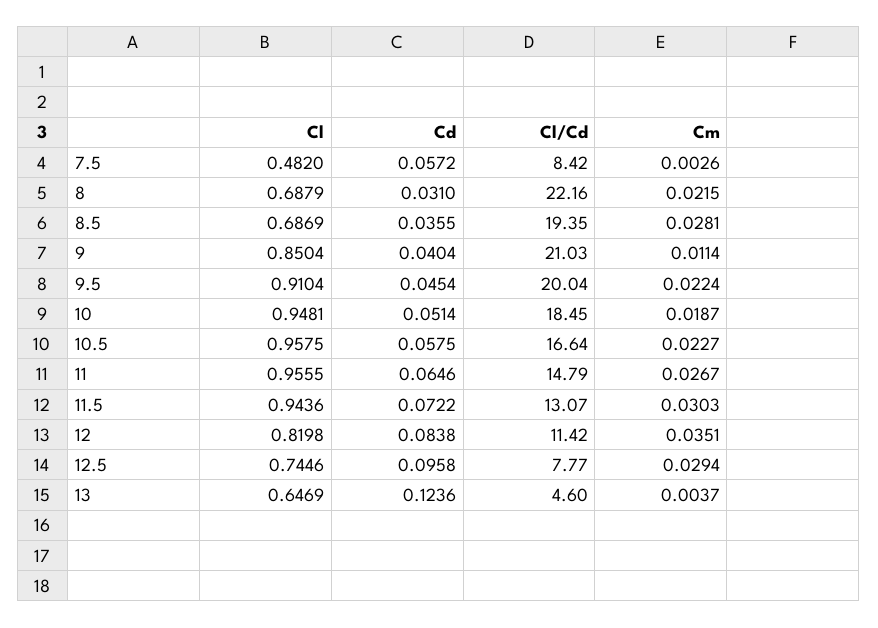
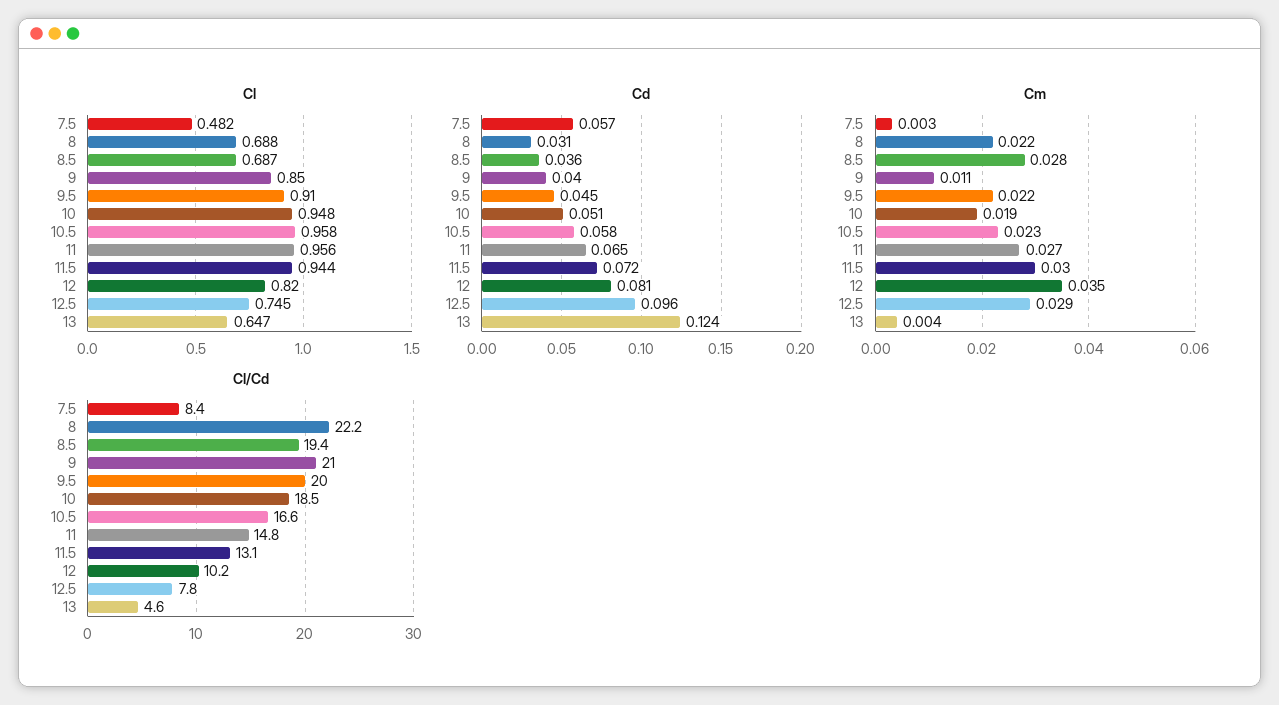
  {
    "Cl": {
      "7.5": 0.482,
      "8": 0.6879,
      "8.5": 0.6869,
      "9": 0.8504,
      "9.5": 0.9104,
      "10": 0.9481,
      "10.5": 0.9575,
      "11": 0.9555,
      "11.5": 0.9436,
      "12": 0.8198,
      "12.5": 0.7446,
      "13": 0.6469
    },
    "Cd": {
      "7.5": 0.0572,
      "8": 0.031,
      "8.5": 0.0355,
      "9": 0.0404,
      "9.5": 0.0454,
      "10": 0.0514,
      "10.5": 0.0575,
      "11": 0.0646,
      "11.5": 0.0722,
-     "12": 0.0838,
+     "12": 0.081,
      "12.5": 0.0958,
      "13": 0.1236
    },
    "Cl/Cd": {
      "7.5": 8.42,
      "8": 22.16,
      "8.5": 19.35,
      "9": 21.03,
      "9.5": 20.04,
      "10": 18.45,
      "10.5": 16.64,
      "11": 14.79,
      "11.5": 13.07,
-     "12": 11.42,
+     "12": 10.2,
      "12.5": 7.77,
      "13": 4.6
    },
    "Cm": {
      "7.5": 0.0026,
      "8": 0.0215,
      "8.5": 0.0281,
      "9": 0.0114,
      "9.5": 0.0224,
      "10": 0.0187,
      "10.5": 0.0227,
      "11": 0.0267,
      "11.5": 0.0303,
      "12": 0.0351,
      "12.5": 0.0294,
      "13": 0.0037
    }
  }

